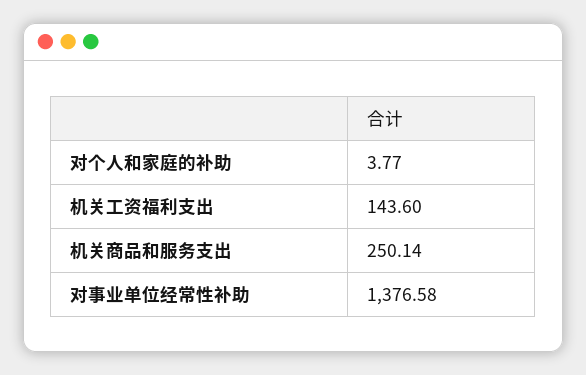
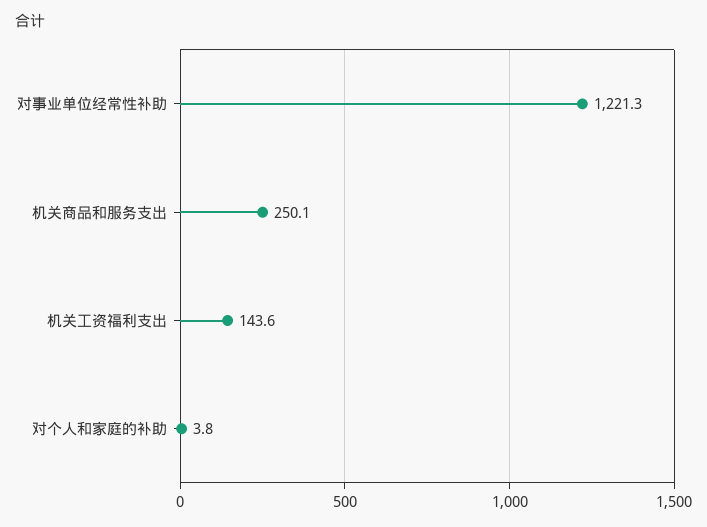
  {
    "对个人和家庭的补助": 3.77,
    "机关工资福利支出": 143.6,
    "机关商品和服务支出": 250.14,
-   "对事业单位经常性补助": 1376.58
+   "对事业单位经常性补助": 1221.3
  }

